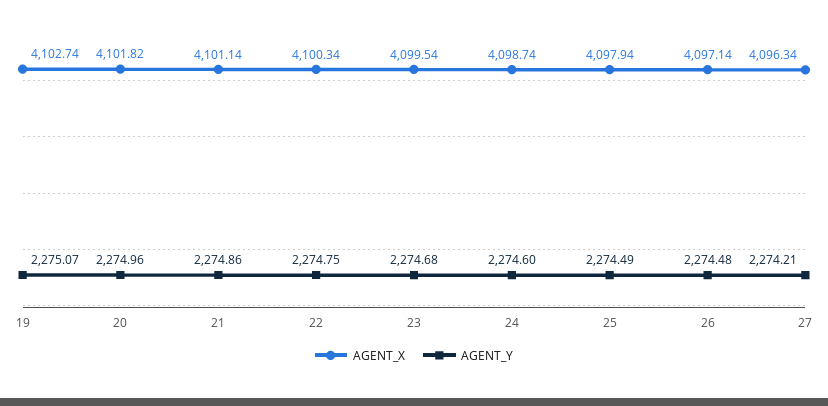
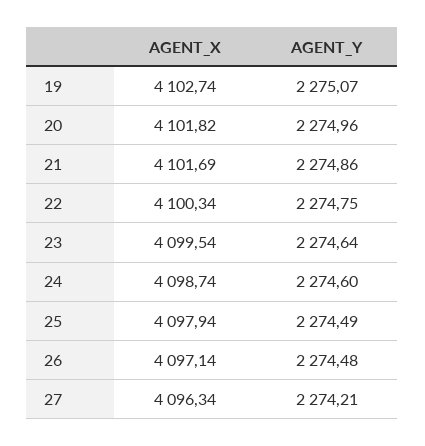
  {
    "AGENT_X": {
      "19": 4102.74,
      "20": 4101.82,
-     "21": 4101.14,
+     "21": 4101.69,
      "22": 4100.34,
      "23": 4099.54,
      "24": 4098.74,
      "25": 4097.94,
      "26": 4097.14,
      "27": 4096.34
    },
    "AGENT_Y": {
      "19": 2275.07,
      "20": 2274.96,
      "21": 2274.86,
      "22": 2274.75,
-     "23": 2274.68,
+     "23": 2274.64,
      "24": 2274.6,
      "25": 2274.49,
      "26": 2274.48,
      "27": 2274.21
    }
  }

